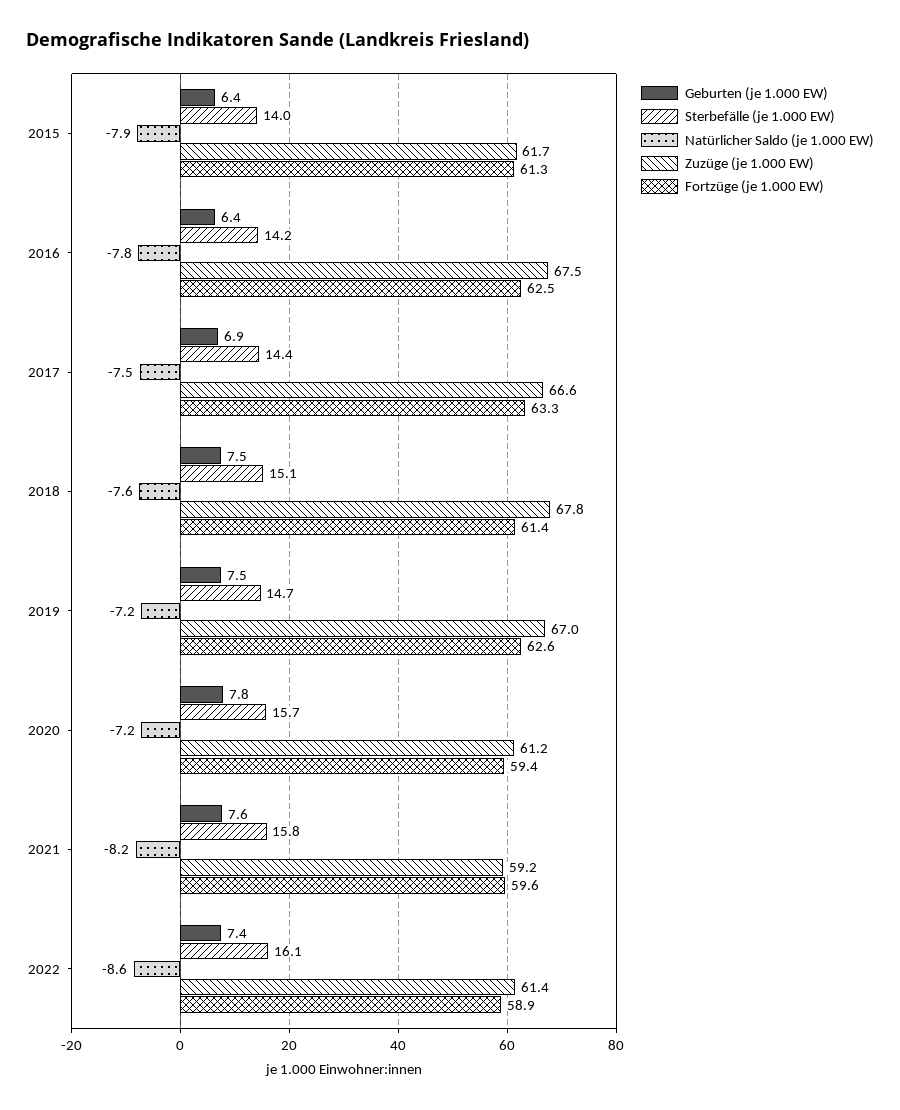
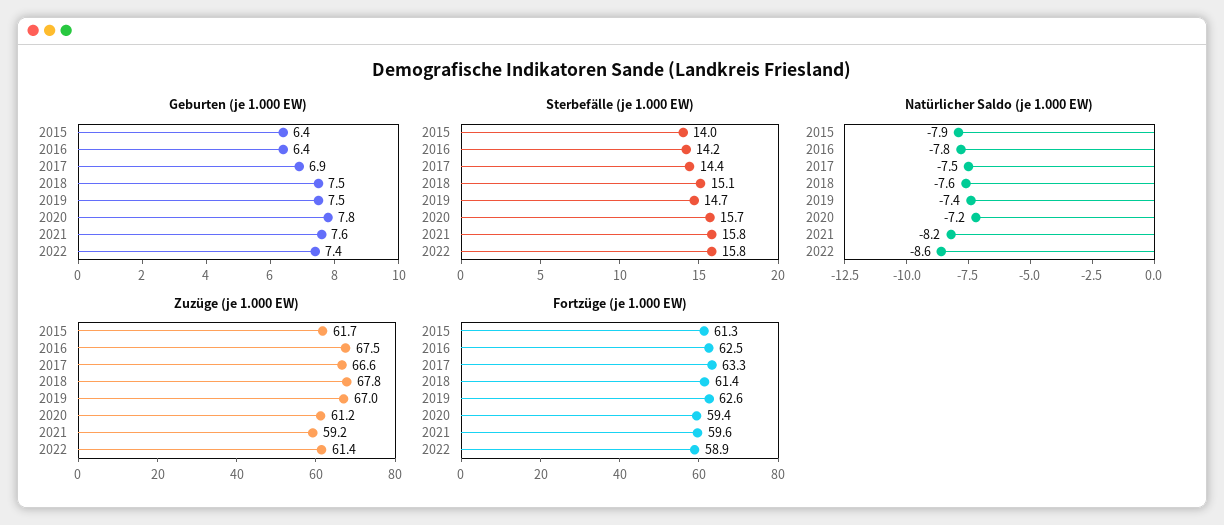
  {
    "Geburten (je 1.000 EW)": {
      "2015": 6.4,
      "2016": 6.4,
      "2017": 6.9,
      "2018": 7.5,
      "2019": 7.5,
      "2020": 7.8,
      "2021": 7.6,
      "2022": 7.4
    },
    "Sterbefälle (je 1.000 EW)": {
      "2015": 14,
      "2016": 14.2,
      "2017": 14.4,
      "2018": 15.1,
      "2019": 14.7,
      "2020": 15.7,
      "2021": 15.8,
-     "2022": 16.1
+     "2022": 15.8
    },
    "Natürlicher Saldo (je 1.000 EW)": {
      "2015": -7.9,
      "2016": -7.8,
      "2017": -7.5,
      "2018": -7.6,
-     "2019": -7.2,
+     "2019": -7.4,
      "2020": -7.2,
      "2021": -8.2,
      "2022": -8.6
    },
    "Zuzüge (je 1.000 EW)": {
      "2015": 61.7,
      "2016": 67.5,
      "2017": 66.6,
      "2018": 67.8,
      "2019": 67,
      "2020": 61.2,
      "2021": 59.2,
      "2022": 61.4
    },
    "Fortzüge (je 1.000 EW)": {
      "2015": 61.3,
      "2016": 62.5,
      "2017": 63.3,
      "2018": 61.4,
      "2019": 62.6,
      "2020": 59.4,
      "2021": 59.6,
      "2022": 58.9
    }
  }

